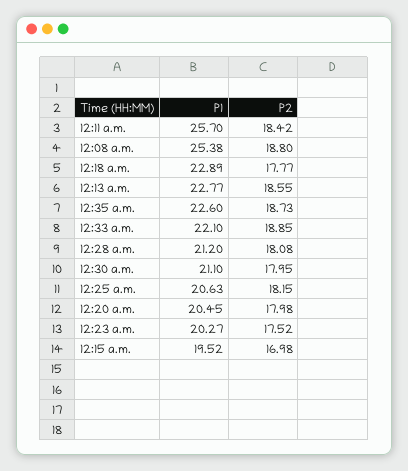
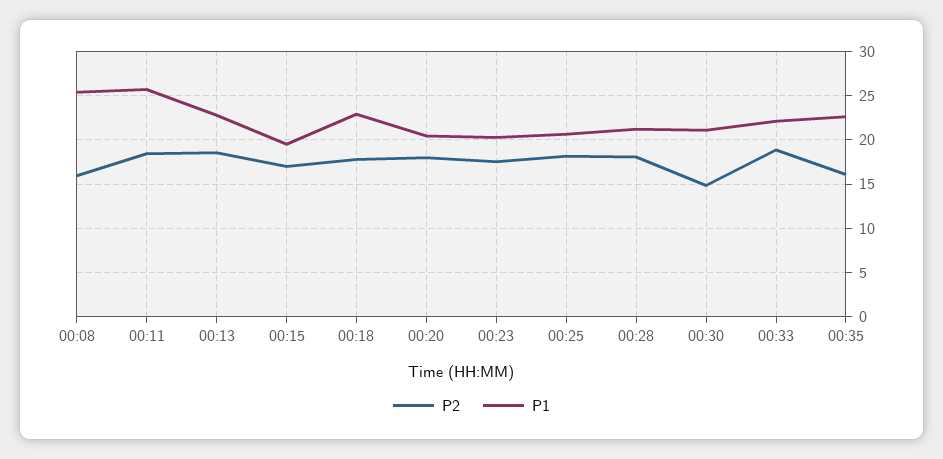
  {
    "P1": {
      "12:11 a.m.": 25.7,
      "12:08 a.m.": 25.38,
      "12:18 a.m.": 22.89,
      "12:13 a.m.": 22.77,
      "12:35 a.m.": 22.6,
      "12:33 a.m.": 22.1,
      "12:28 a.m.": 21.2,
      "12:30 a.m.": 21.1,
      "12:25 a.m.": 20.63,
      "12:20 a.m.": 20.45,
      "12:23 a.m.": 20.27,
      "12:15 a.m.": 19.52
    },
    "P2": {
      "12:11 a.m.": 18.42,
-     "12:08 a.m.": 18.8,
+     "12:08 a.m.": 16,
      "12:18 a.m.": 17.77,
      "12:13 a.m.": 18.55,
-     "12:35 a.m.": 18.73,
+     "12:35 a.m.": 16,
      "12:33 a.m.": 18.85,
      "12:28 a.m.": 18.08,
-     "12:30 a.m.": 17.95,
+     "12:30 a.m.": 15,
      "12:25 a.m.": 18.15,
      "12:20 a.m.": 17.98,
      "12:23 a.m.": 17.52,
      "12:15 a.m.": 16.98
    }
  }

